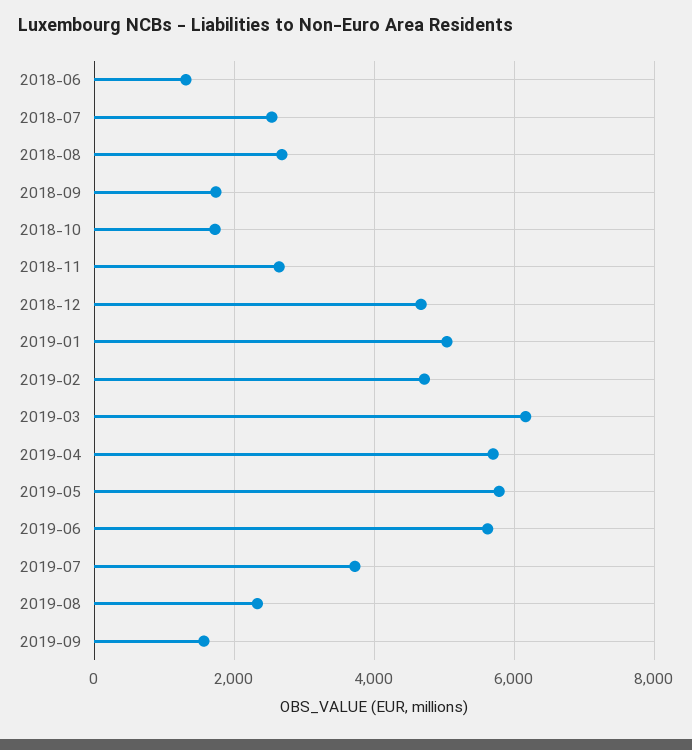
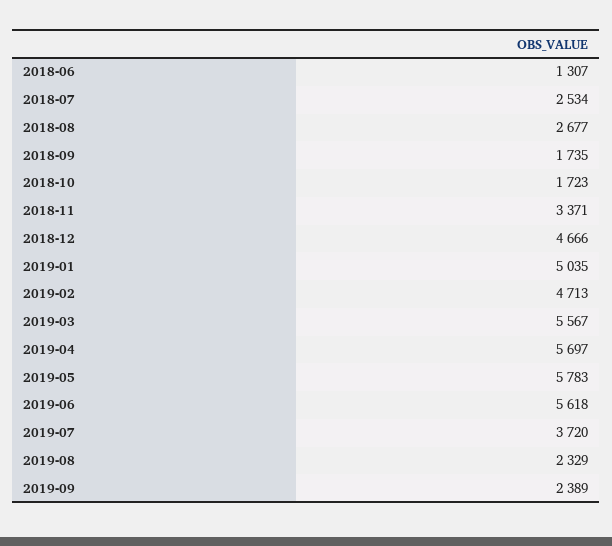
  {
    "2018-06": 1307,
    "2018-07": 2534,
    "2018-08": 2677,
    "2018-09": 1735,
    "2018-10": 1723,
-   "2018-11": 2600,
+   "2018-11": 3371,
    "2018-12": 4666,
    "2019-01": 5035,
    "2019-02": 4713,
-   "2019-03": 6200,
+   "2019-03": 5567,
    "2019-04": 5697,
    "2019-05": 5783,
    "2019-06": 5618,
    "2019-07": 3720,
    "2019-08": 2329,
-   "2019-09": 1600
+   "2019-09": 2389
  }

